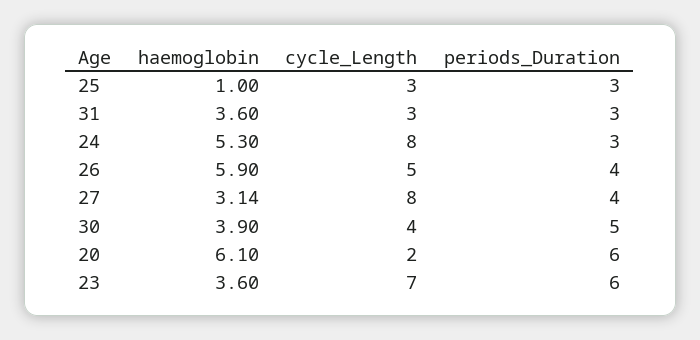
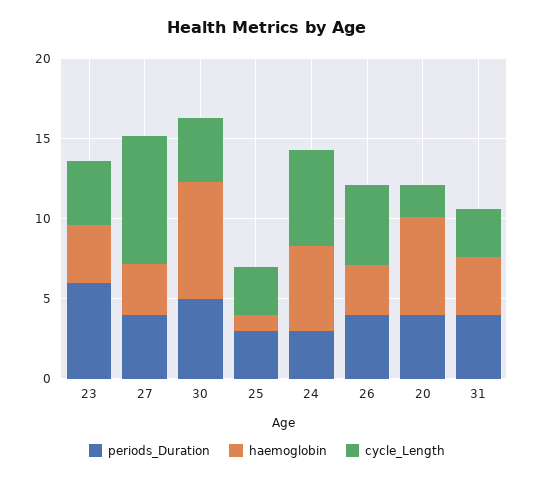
  {
    "haemoglobin": {
      "25": 1,
      "31": 3.6,
      "24": 5.3,
-     "26": 5.9,
+     "26": 3,
      "27": 3.14,
-     "30": 3.9,
+     "30": 7,
      "20": 6.1,
      "23": 3.6
    },
    "cycle_Length": {
      "25": 3,
      "31": 3,
-     "24": 8,
+     "24": 6,
      "26": 5,
      "27": 8,
      "30": 4,
      "20": 2,
-     "23": 7
+     "23": 4
    },
    "periods_Duration": {
      "25": 3,
-     "31": 3,
+     "31": 4,
      "24": 3,
      "26": 4,
      "27": 4,
      "30": 5,
-     "20": 6,
+     "20": 4,
      "23": 6
    }
  }

